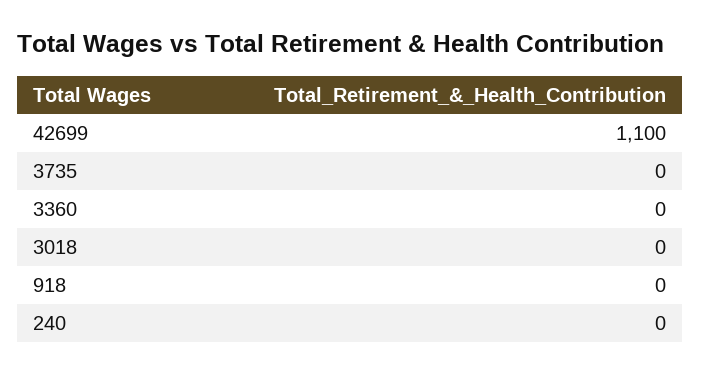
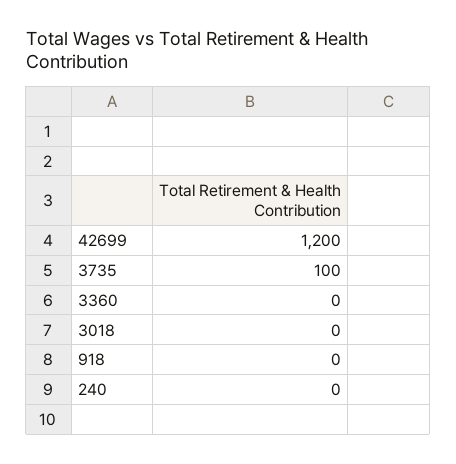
  {
-   "42699": 1100,
+   "42699": 1200,
-   "3735": 0,
+   "3735": 100,
    "3360": 0,
    "3018": 0,
    "918": 0,
    "240": 0
  }

